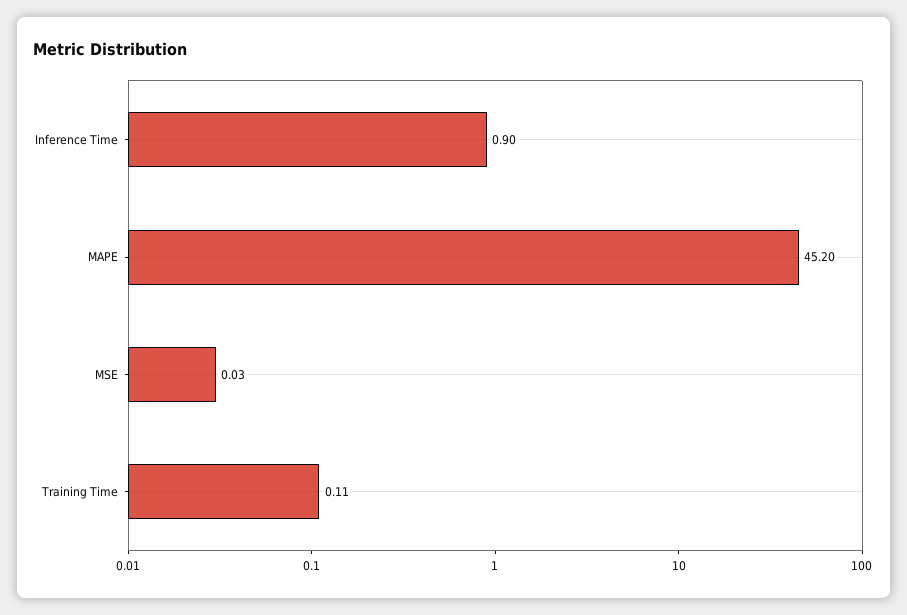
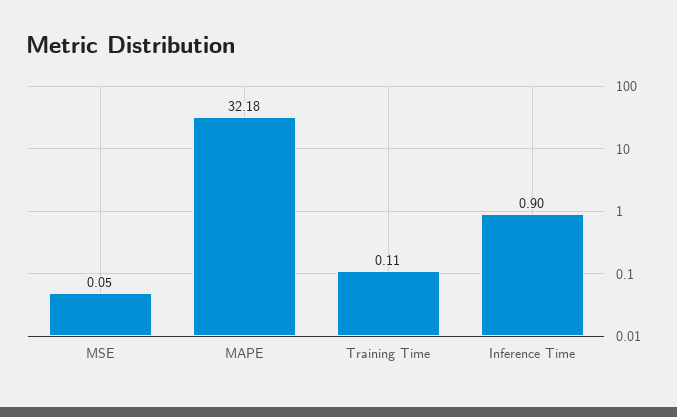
  {
    "Inference Time": 0.9,
-   "MAPE": 45.2,
+   "MAPE": 32.18,
-   "MSE": 0.03,
+   "MSE": 0.05,
    "Training Time": 0.11
  }

